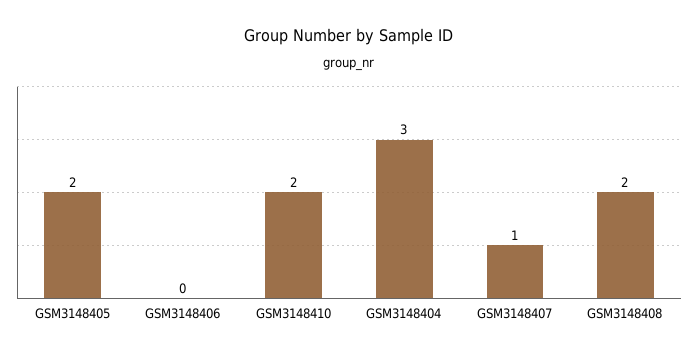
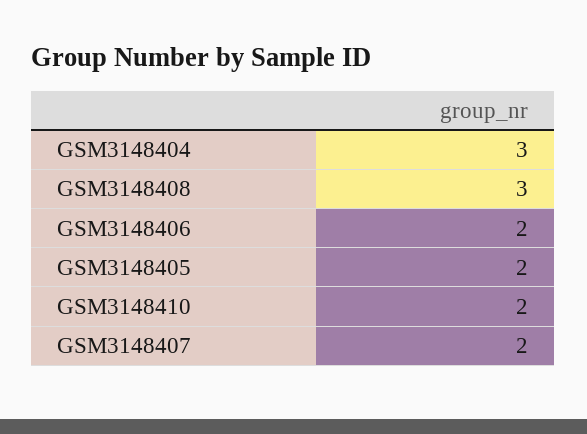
  {
    "GSM3148405": 2,
-   "GSM3148406": 0,
+   "GSM3148406": 2,
    "GSM3148410": 2,
    "GSM3148404": 3,
-   "GSM3148407": 1,
+   "GSM3148407": 2,
-   "GSM3148408": 2
+   "GSM3148408": 3
  }

